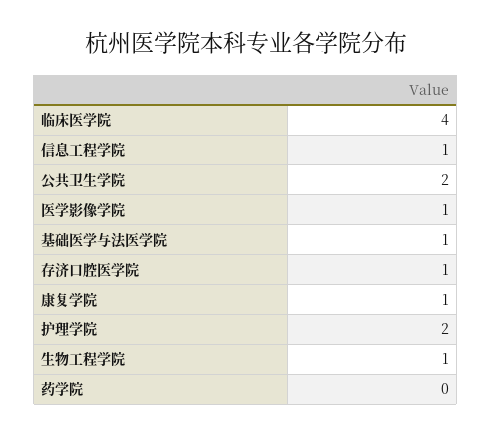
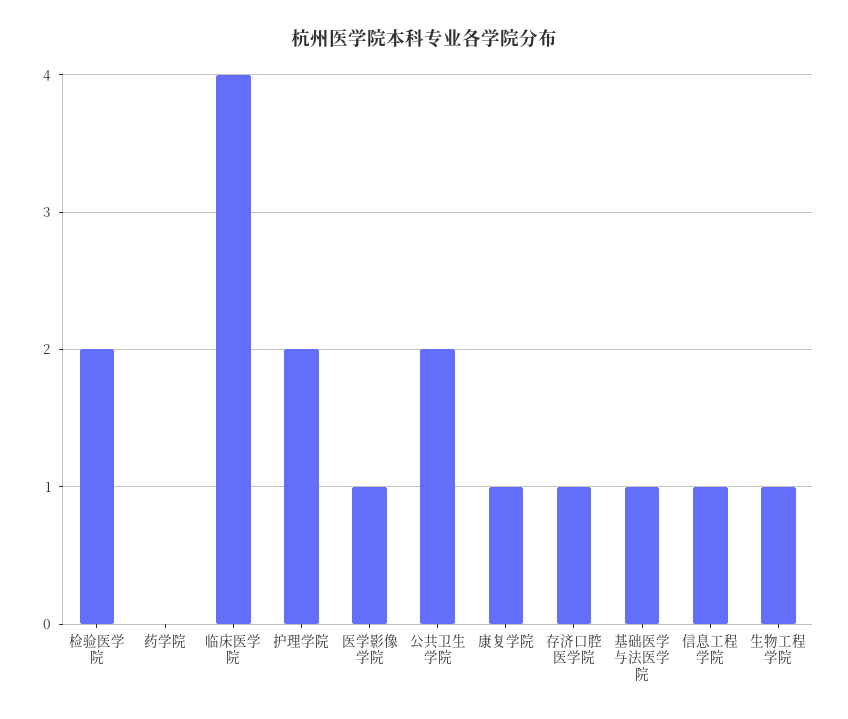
  {
    "临床医学院": 4,
    "信息工程学院": 1,
    "公共卫生学院": 2,
    "医学影像学院": 1,
    "基础医学与法医学院": 1,
    "存济口腔医学院": 1,
    "康复学院": 1,
    "护理学院": 2,
    "生物工程学院": 1,
-   "药学院": 0
+   "药学院": 0,
+   "检验医学院": 2
  }

